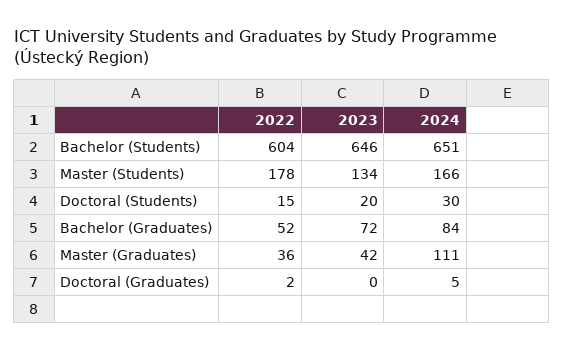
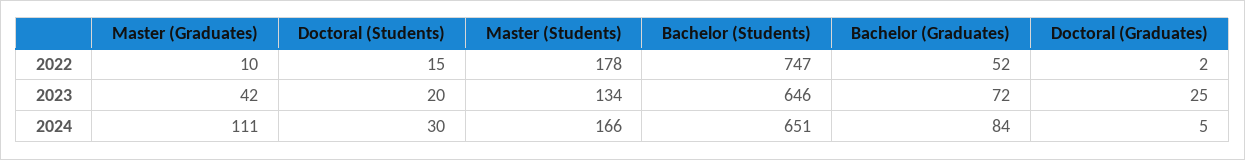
  {
    "2022": {
-     "Bachelor (Students)": 604,
+     "Bachelor (Students)": 747,
      "Master (Students)": 178,
      "Doctoral (Students)": 15,
      "Bachelor (Graduates)": 52,
-     "Master (Graduates)": 36,
+     "Master (Graduates)": 10,
      "Doctoral (Graduates)": 2
    },
    "2023": {
      "Bachelor (Students)": 646,
      "Master (Students)": 134,
      "Doctoral (Students)": 20,
      "Bachelor (Graduates)": 72,
      "Master (Graduates)": 42,
-     "Doctoral (Graduates)": 0
+     "Doctoral (Graduates)": 25
    },
    "2024": {
      "Bachelor (Students)": 651,
      "Master (Students)": 166,
      "Doctoral (Students)": 30,
      "Bachelor (Graduates)": 84,
      "Master (Graduates)": 111,
      "Doctoral (Graduates)": 5
    }
  }

